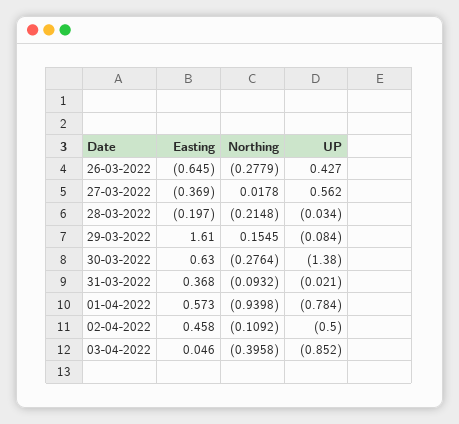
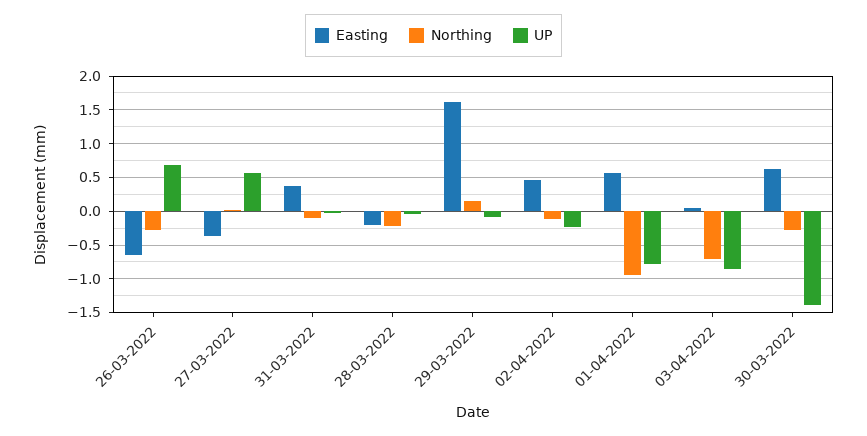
  {
    "Easting": {
      "26-03-2022": -0.645,
      "27-03-2022": -0.369,
      "28-03-2022": -0.197,
      "29-03-2022": 1.61,
      "30-03-2022": 0.63,
      "31-03-2022": 0.368,
      "01-04-2022": 0.573,
      "02-04-2022": 0.458,
      "03-04-2022": 0.046
    },
    "Northing": {
      "26-03-2022": -0.2779,
      "27-03-2022": 0.0178,
      "28-03-2022": -0.2148,
      "29-03-2022": 0.1545,
      "30-03-2022": -0.2764,
      "31-03-2022": -0.0932,
      "01-04-2022": -0.9398,
      "02-04-2022": -0.1092,
-     "03-04-2022": -0.3958
+     "03-04-2022": -0.7
    },
    "UP": {
-     "26-03-2022": 0.427,
+     "26-03-2022": 0.7,
      "27-03-2022": 0.562,
      "28-03-2022": -0.034,
      "29-03-2022": -0.084,
      "30-03-2022": -1.38,
      "31-03-2022": -0.021,
      "01-04-2022": -0.784,
-     "02-04-2022": -0.5,
+     "02-04-2022": -0.2,
      "03-04-2022": -0.852
    }
  }

